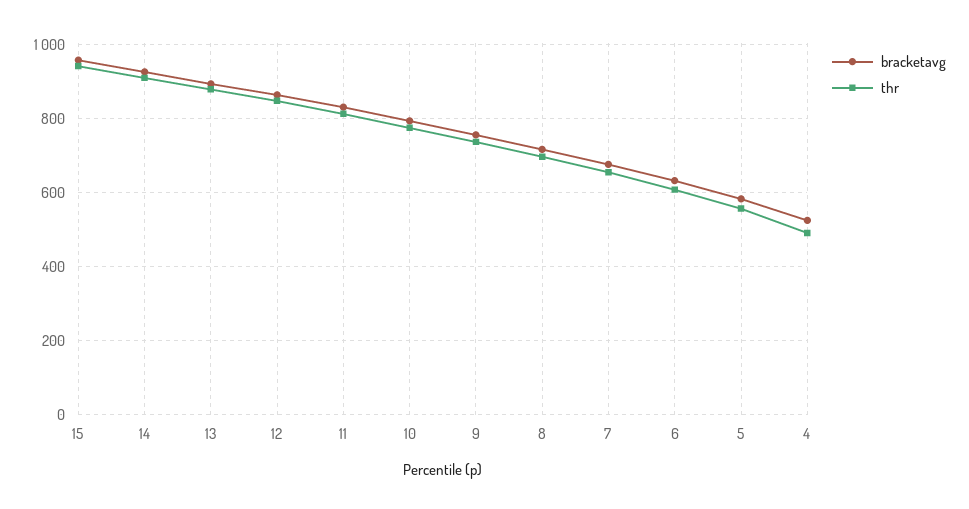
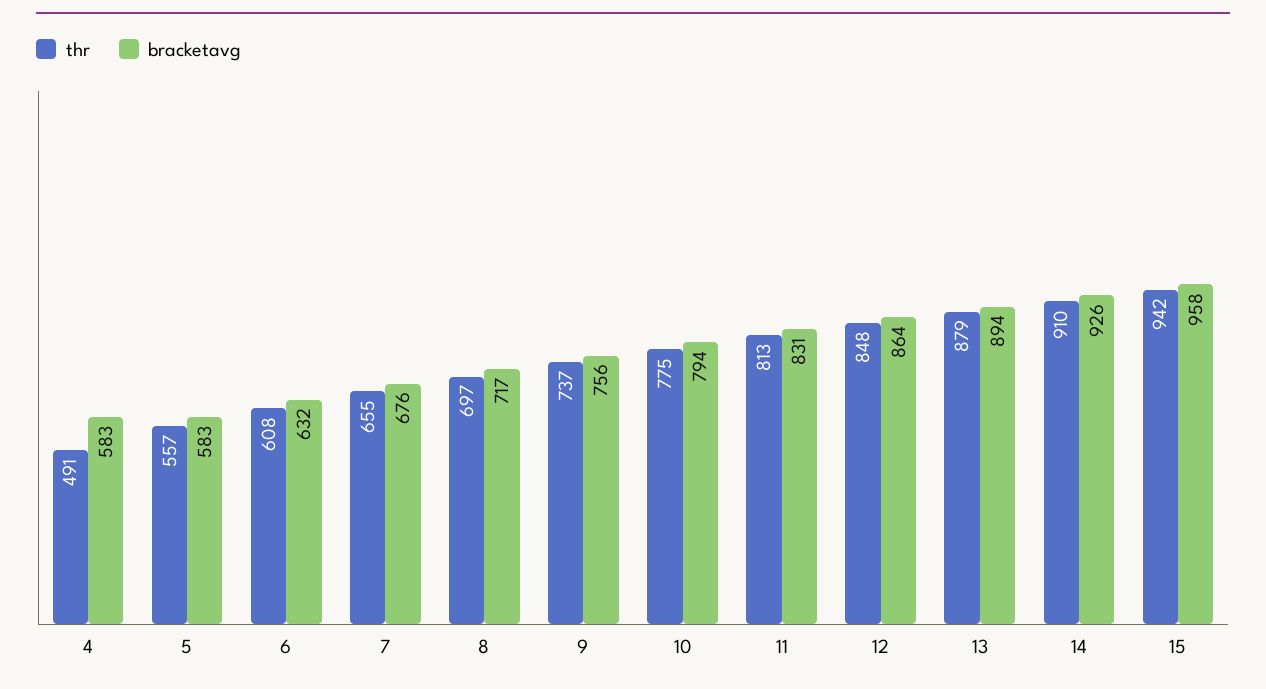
  {
    "bracketavg": {
      "15": 958,
      "14": 926,
      "13": 894,
      "12": 864,
      "11": 831,
      "10": 794,
      "9": 756,
      "8": 717,
      "7": 676,
      "6": 632,
      "5": 583,
-     "4": 520
+     "4": 583
    },
    "thr": {
      "15": 942,
      "14": 910,
      "13": 879,
      "12": 848,
      "11": 813,
      "10": 775,
      "9": 737,
      "8": 697,
      "7": 655,
      "6": 608,
      "5": 557,
      "4": 491
    }
  }

